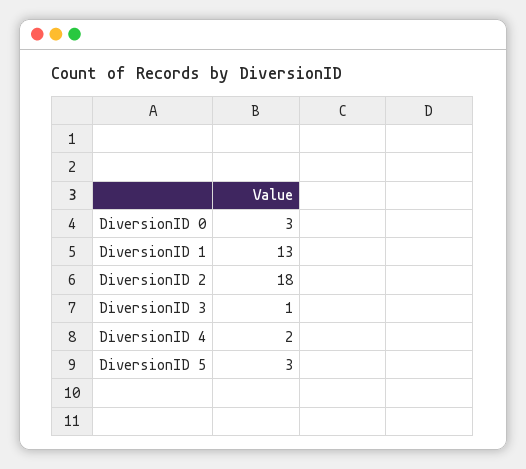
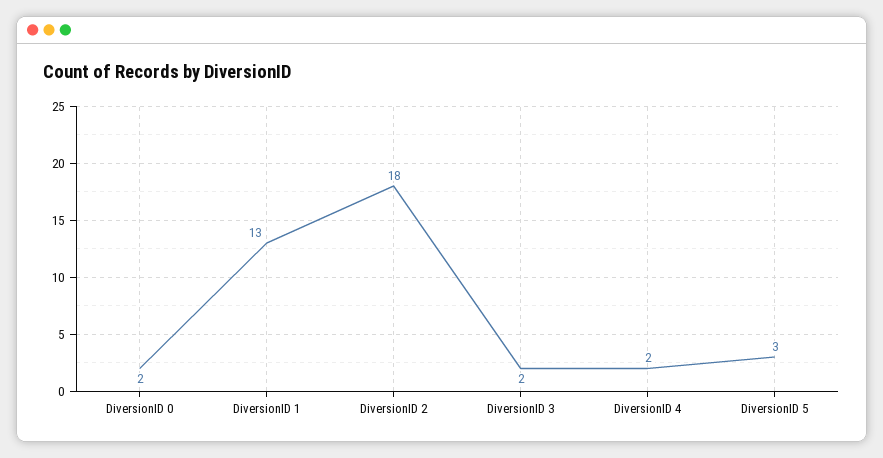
  {
-   "DiversionID 0": 3,
+   "DiversionID 0": 2,
    "DiversionID 1": 13,
    "DiversionID 2": 18,
-   "DiversionID 3": 1,
+   "DiversionID 3": 2,
    "DiversionID 4": 2,
    "DiversionID 5": 3
  }

